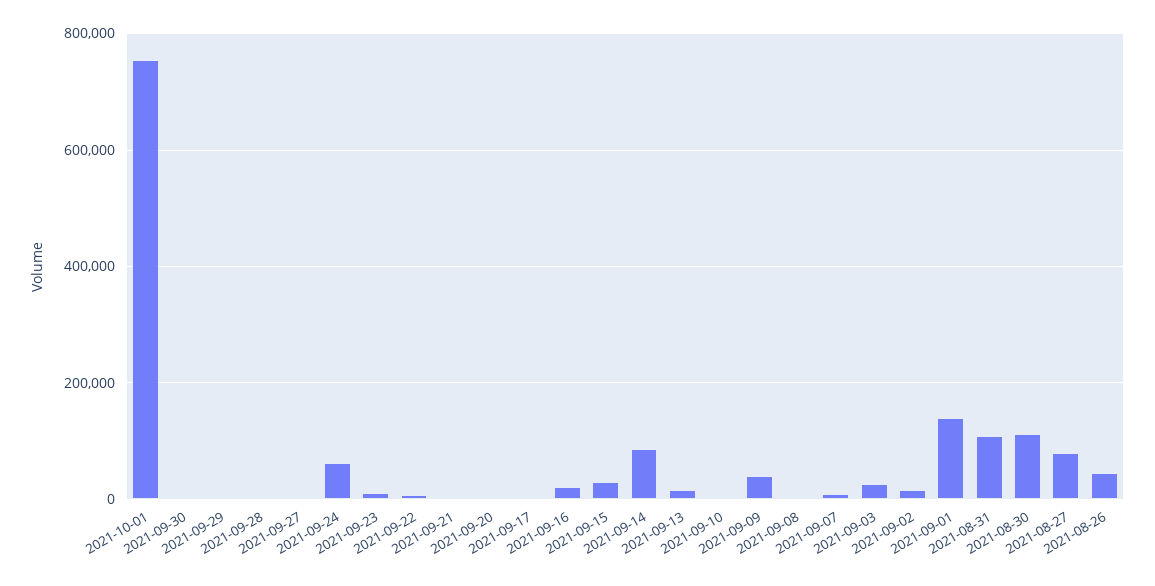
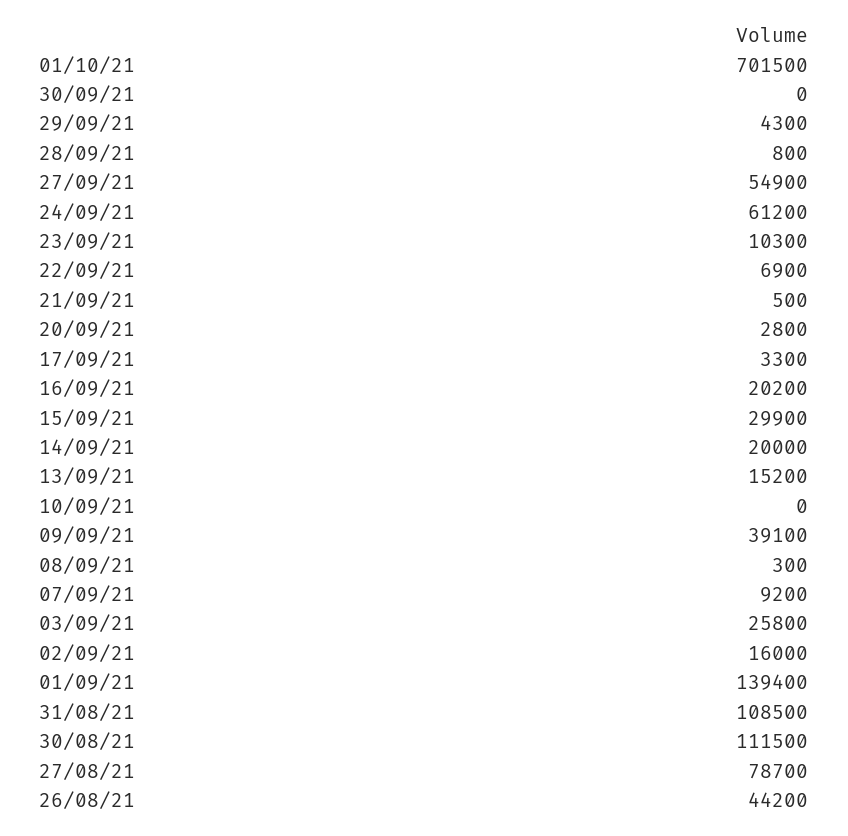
  {
-   "2021-10-01": 760000,
+   "2021-10-01": 701500,
    "2021-09-30": 0,
    "2021-09-29": 4300,
    "2021-09-28": 800,
-   "2021-09-27": 0,
+   "2021-09-27": 54900,
    "2021-09-24": 61200,
    "2021-09-23": 10300,
    "2021-09-22": 6900,
    "2021-09-21": 500,
    "2021-09-20": 2800,
    "2021-09-17": 3300,
    "2021-09-16": 20200,
    "2021-09-15": 29900,
-   "2021-09-14": 80000,
+   "2021-09-14": 20000,
    "2021-09-13": 15200,
    "2021-09-10": 0,
    "2021-09-09": 39100,
    "2021-09-08": 300,
    "2021-09-07": 9200,
    "2021-09-03": 25800,
    "2021-09-02": 16000,
    "2021-09-01": 139400,
    "2021-08-31": 108500,
    "2021-08-30": 111500,
    "2021-08-27": 78700,
    "2021-08-26": 44200
  }

